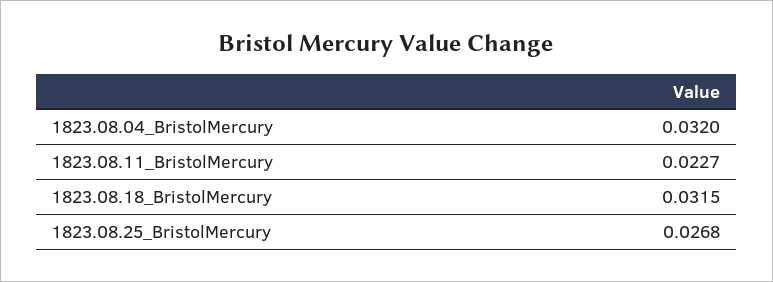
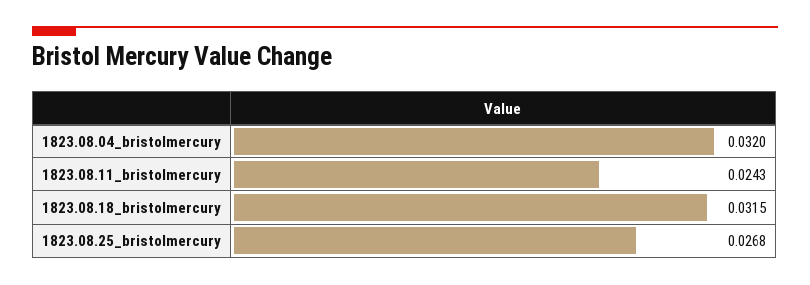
  {
    "1823.08.04_BristolMercury": 0.032,
-   "1823.08.11_BristolMercury": 0.0227,
+   "1823.08.11_BristolMercury": 0.0243,
    "1823.08.18_BristolMercury": 0.0315,
    "1823.08.25_BristolMercury": 0.0268
  }

